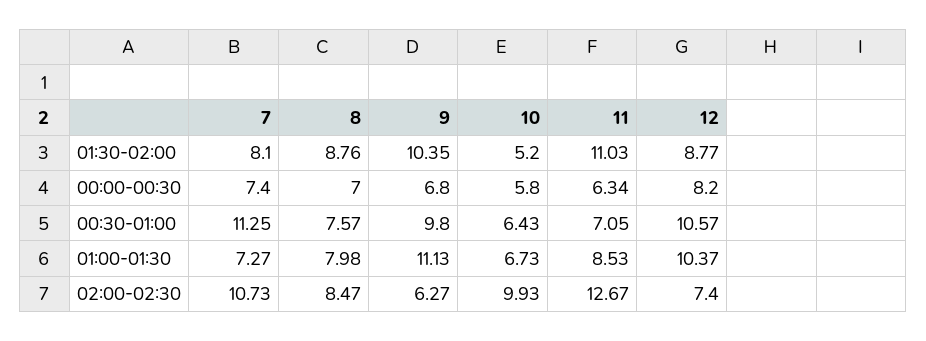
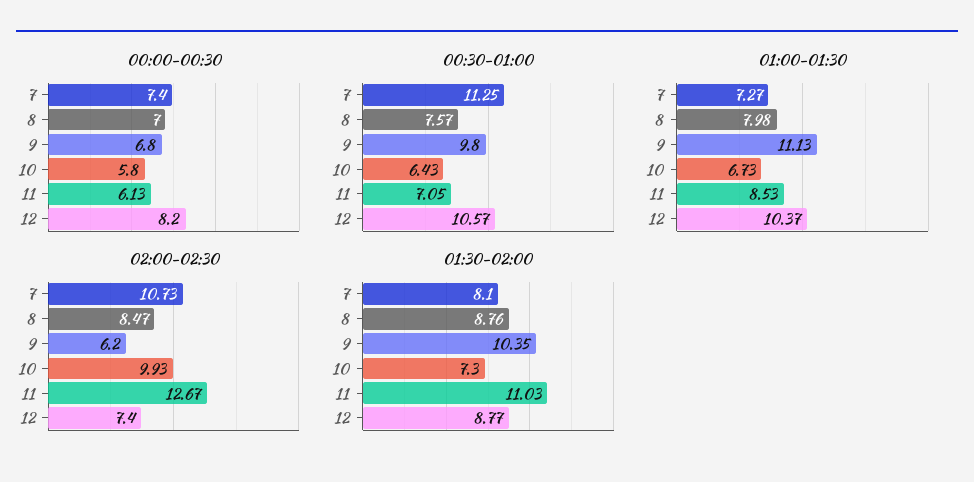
  {
    "01:30-02:00": {
      "7": 8.1,
      "8": 8.76,
      "9": 10.35,
-     "10": 5.2,
+     "10": 7.3,
      "11": 11.03,
      "12": 8.77
    },
    "00:00-00:30": {
      "7": 7.4,
      "8": 7,
      "9": 6.8,
      "10": 5.8,
-     "11": 6.34,
+     "11": 6.13,
      "12": 8.2
    },
    "00:30-01:00": {
      "7": 11.25,
      "8": 7.57,
      "9": 9.8,
      "10": 6.43,
      "11": 7.05,
      "12": 10.57
    },
    "01:00-01:30": {
      "7": 7.27,
      "8": 7.98,
      "9": 11.13,
      "10": 6.73,
      "11": 8.53,
      "12": 10.37
    },
    "02:00-02:30": {
      "7": 10.73,
      "8": 8.47,
-     "9": 6.27,
+     "9": 6.2,
      "10": 9.93,
      "11": 12.67,
      "12": 7.4
    }
  }

